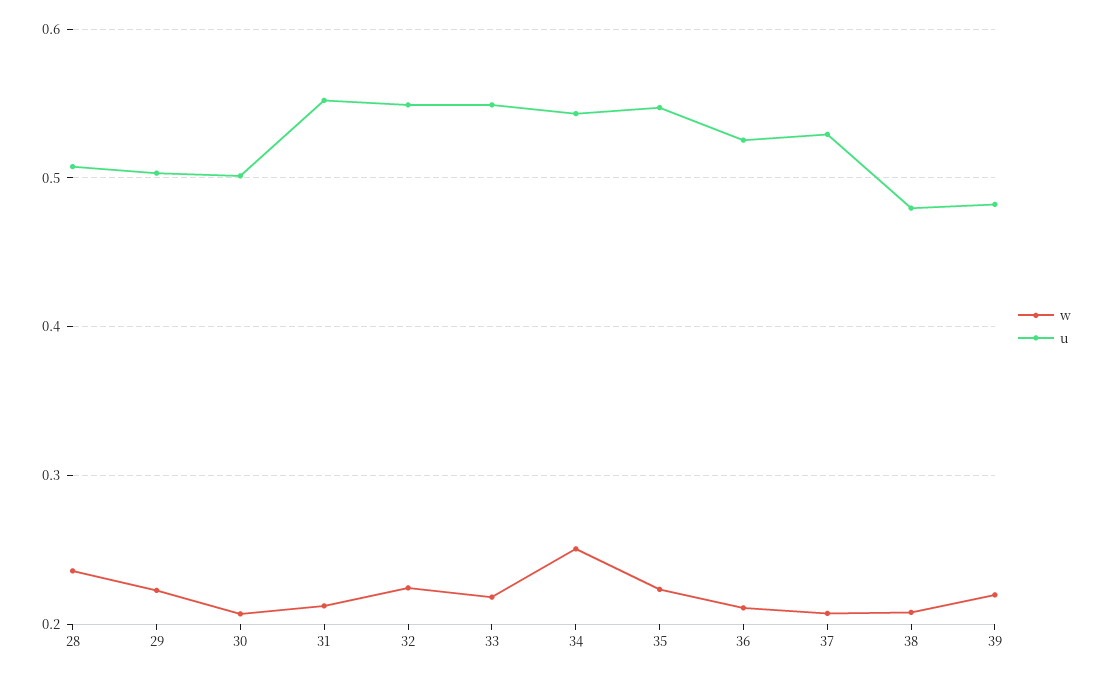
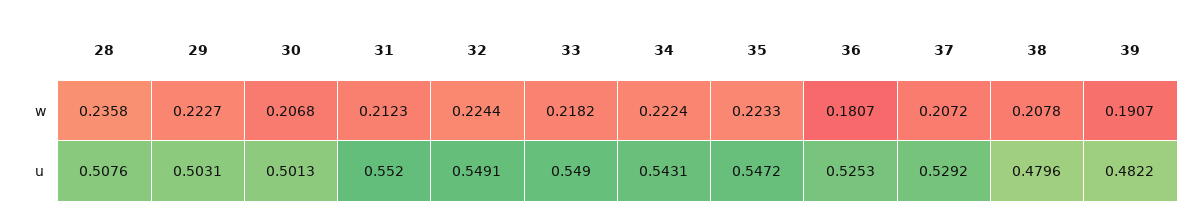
  {
    "w": {
      "28": 0.2358,
      "29": 0.2227,
      "30": 0.2068,
      "31": 0.2123,
      "32": 0.2244,
      "33": 0.2182,
-     "34": 0.25,
+     "34": 0.2224,
      "35": 0.2233,
-     "36": 0.21,
+     "36": 0.1807,
      "37": 0.2072,
      "38": 0.2078,
-     "39": 0.22
+     "39": 0.1907
    },
    "u": {
      "28": 0.5076,
      "29": 0.5031,
      "30": 0.5013,
      "31": 0.552,
      "32": 0.5491,
      "33": 0.549,
      "34": 0.5431,
      "35": 0.5472,
      "36": 0.5253,
      "37": 0.5292,
      "38": 0.4796,
      "39": 0.4822
    }
  }

